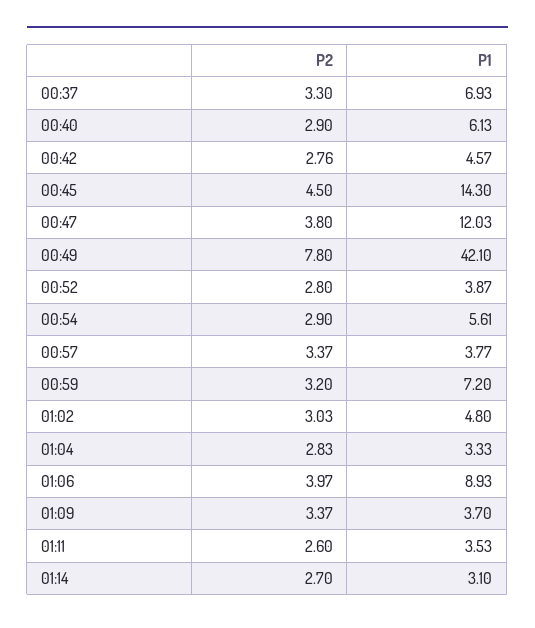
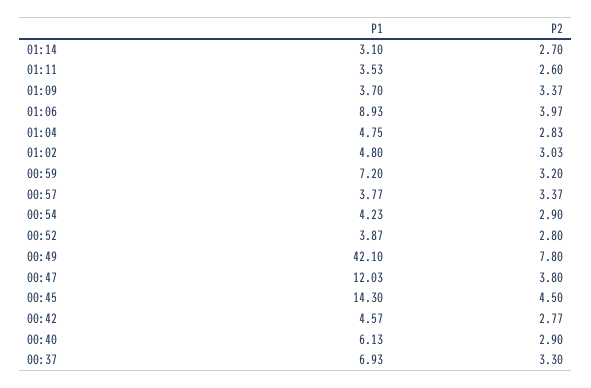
  {
    "P2": {
      "00:37": 3.3,
      "00:40": 2.9,
-     "00:42": 2.76,
+     "00:42": 2.77,
      "00:45": 4.5,
      "00:47": 3.8,
      "00:49": 7.8,
      "00:52": 2.8,
      "00:54": 2.9,
      "00:57": 3.37,
      "00:59": 3.2,
      "01:02": 3.03,
      "01:04": 2.83,
      "01:06": 3.97,
      "01:09": 3.37,
      "01:11": 2.6,
      "01:14": 2.7
    },
    "P1": {
      "00:37": 6.93,
      "00:40": 6.13,
      "00:42": 4.57,
      "00:45": 14.3,
      "00:47": 12.03,
      "00:49": 42.1,
      "00:52": 3.87,
-     "00:54": 5.61,
+     "00:54": 4.23,
      "00:57": 3.77,
      "00:59": 7.2,
      "01:02": 4.8,
-     "01:04": 3.33,
+     "01:04": 4.75,
      "01:06": 8.93,
      "01:09": 3.7,
      "01:11": 3.53,
      "01:14": 3.1
    }
  }

